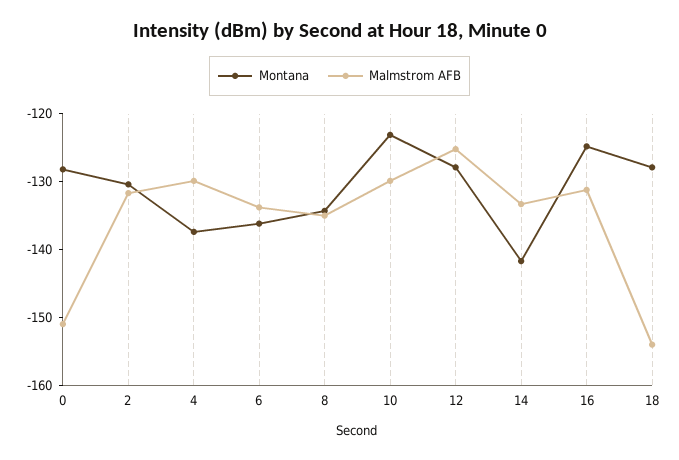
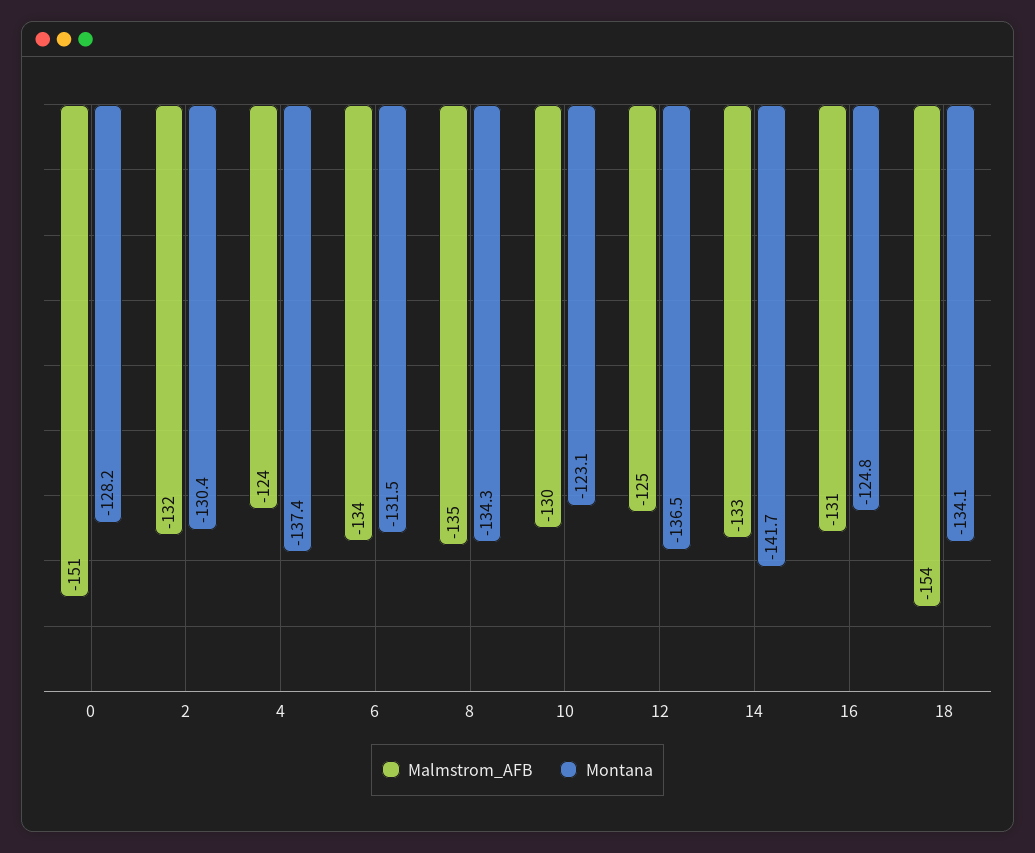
  {
    "Montana": {
      "0": -128.2,
      "2": -130.4,
      "4": -137.4,
-     "6": -136,
+     "6": -131.5,
      "8": -134.3,
      "10": -123.1,
-     "12": -128,
+     "12": -136.5,
      "14": -141.7,
      "16": -124.8,
-     "18": -128
+     "18": -134.1
    },
    "Malmstrom AFB": {
      "0": -151,
      "2": -132,
-     "4": -130,
+     "4": -124,
      "6": -134,
      "8": -135,
      "10": -130,
      "12": -125,
      "14": -133,
      "16": -131,
      "18": -154
    }
  }

